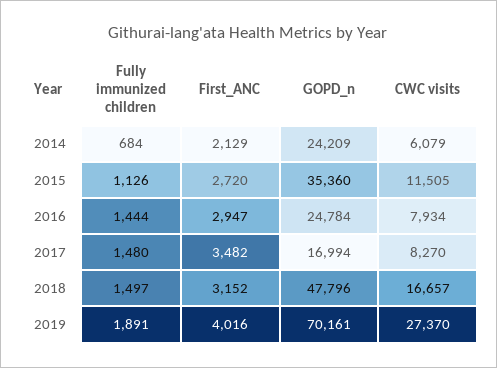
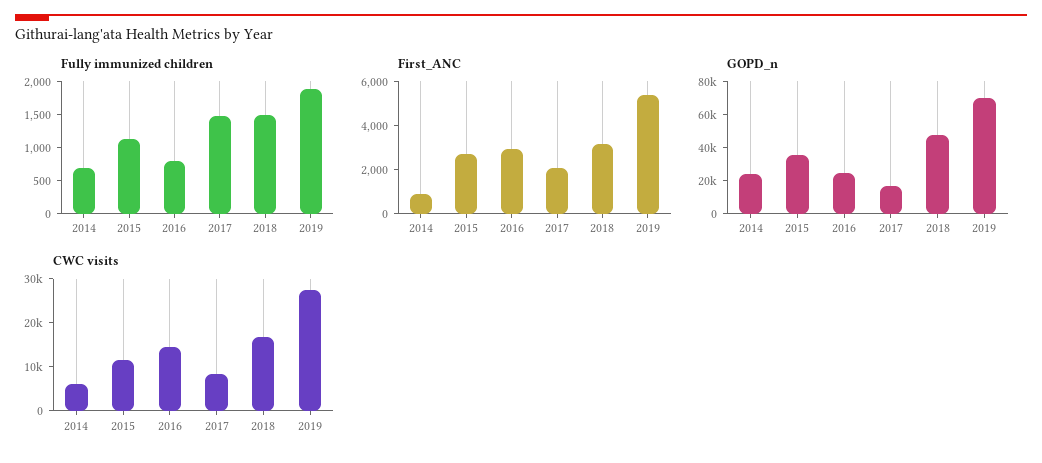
  {
    "Fully immunized children": {
      "2014": 684,
      "2015": 1126,
-     "2016": 1444,
+     "2016": 750,
      "2017": 1480,
      "2018": 1497,
      "2019": 1891
    },
    "First_ANC": {
-     "2014": 2129,
+     "2014": 1000,
      "2015": 2720,
      "2016": 2947,
-     "2017": 3482,
+     "2017": 2000,
      "2018": 3152,
-     "2019": 4016
+     "2019": 5500
    },
    "GOPD_n": {
      "2014": 24209,
      "2015": 35360,
      "2016": 24784,
      "2017": 16994,
      "2018": 47796,
      "2019": 70161
    },
    "CWC visits": {
      "2014": 6079,
      "2015": 11505,
-     "2016": 7934,
+     "2016": 14000,
      "2017": 8270,
      "2018": 16657,
      "2019": 27370
    }
  }

